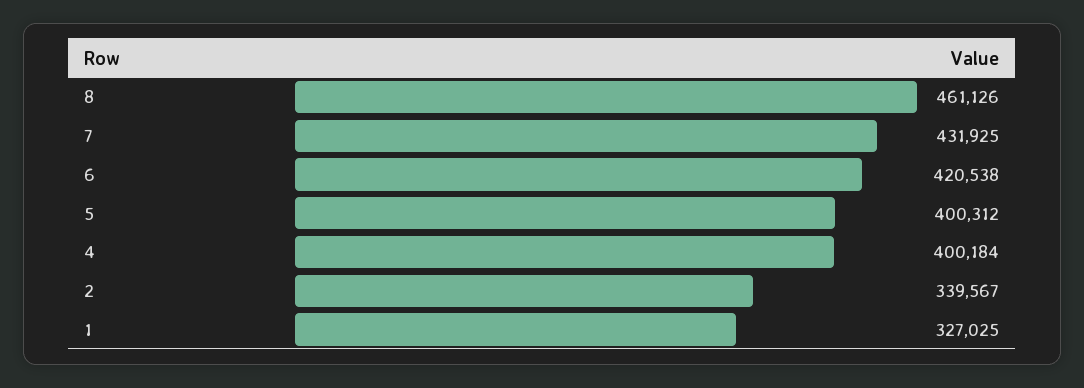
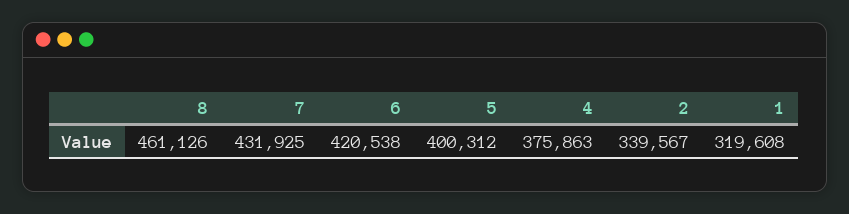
  {
    "8": 461126,
    "7": 431925,
    "6": 420538,
    "5": 400312,
-   "4": 400184,
+   "4": 375863,
    "2": 339567,
-   "1": 327025
+   "1": 319608
  }

